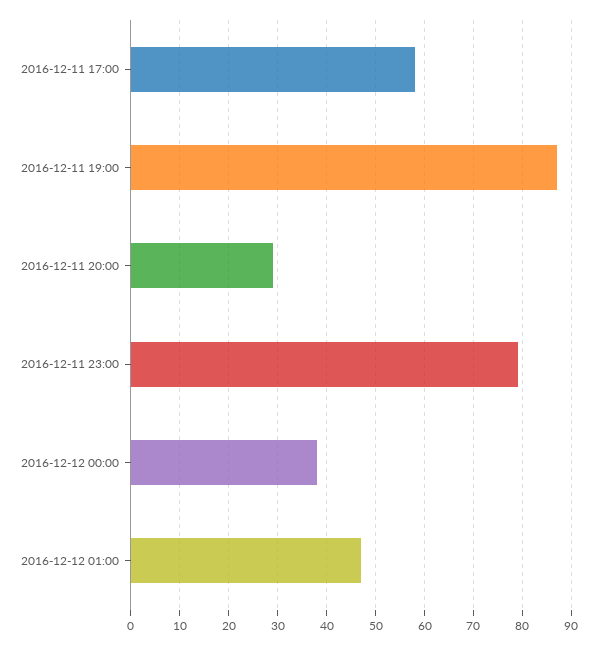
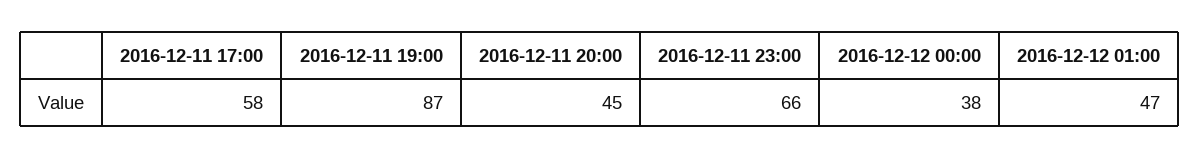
  {
    "2016-12-11 17:00": 58,
    "2016-12-11 19:00": 87,
-   "2016-12-11 20:00": 30,
+   "2016-12-11 20:00": 45,
-   "2016-12-11 23:00": 80,
+   "2016-12-11 23:00": 66,
    "2016-12-12 00:00": 38,
    "2016-12-12 01:00": 47
  }

